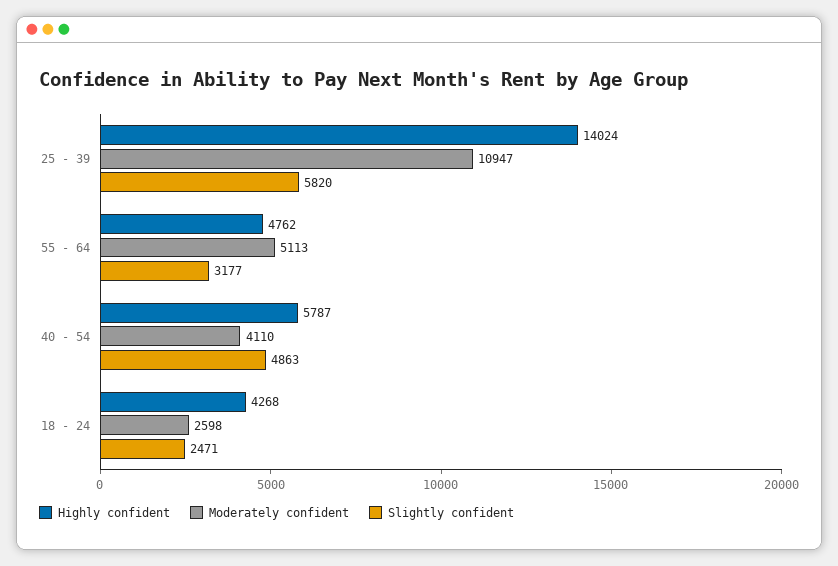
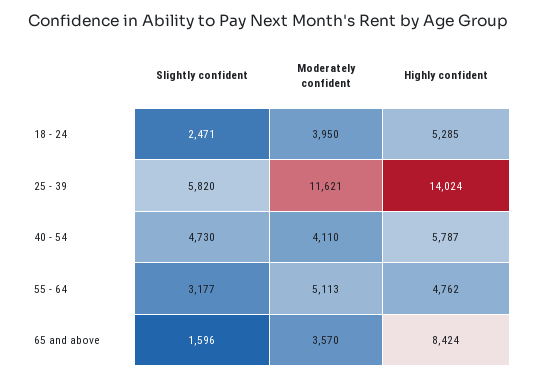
  {
    "Highly confident": {
      "25 - 39": 14024,
      "55 - 64": 4762,
      "40 - 54": 5787,
-     "18 - 24": 4268
+     "18 - 24": 5285,
+     "65 and above": 8424
    },
    "Moderately confident": {
-     "25 - 39": 10947,
+     "25 - 39": 11621,
      "55 - 64": 5113,
      "40 - 54": 4110,
-     "18 - 24": 2598
+     "18 - 24": 3950,
+     "65 and above": 3570
    },
    "Slightly confident": {
      "25 - 39": 5820,
      "55 - 64": 3177,
-     "40 - 54": 4863,
+     "40 - 54": 4730,
-     "18 - 24": 2471
+     "18 - 24": 2471,
+     "65 and above": 1596
    }
  }

